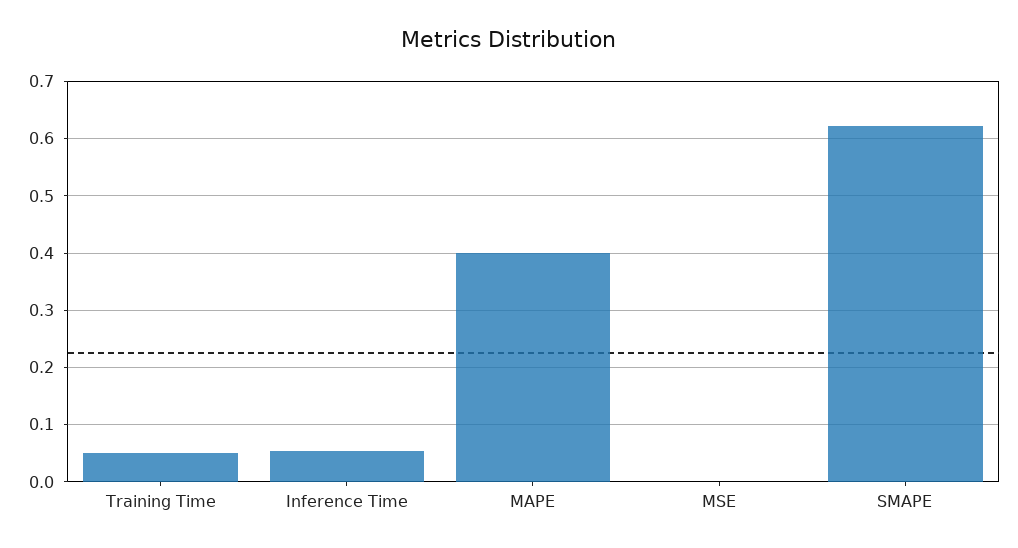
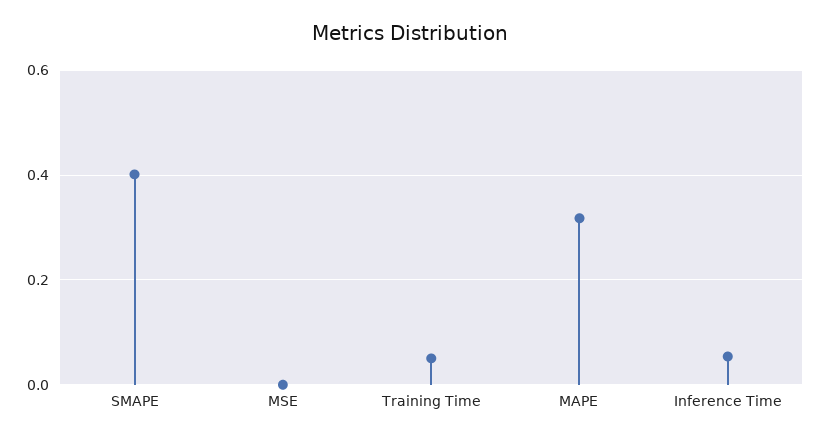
  {
    "Training Time": 0.06,
    "Inference Time": 0.06,
-   "MAPE": 0.4,
+   "MAPE": 0.32,
    "MSE": 0,
-   "SMAPE": 0.62
+   "SMAPE": 0.4
  }

